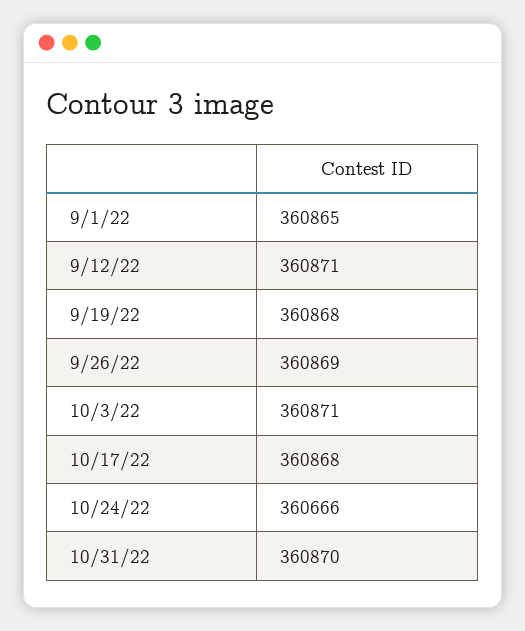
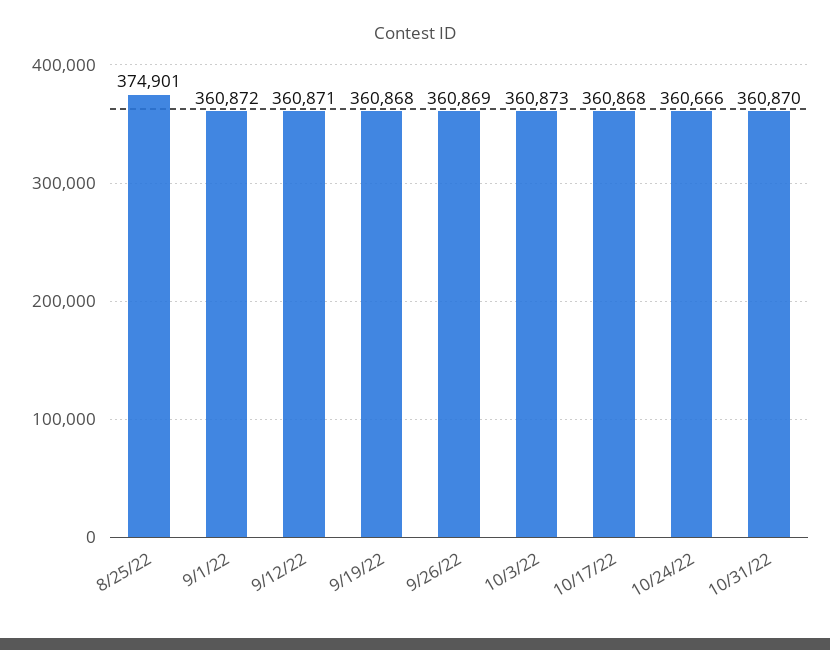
  {
-   "9/1/22": 360865,
+   "9/1/22": 360872,
    "9/12/22": 360871,
    "9/19/22": 360868,
    "9/26/22": 360869,
-   "10/3/22": 360871,
+   "10/3/22": 360873,
    "10/17/22": 360868,
    "10/24/22": 360666,
-   "10/31/22": 360870
+   "10/31/22": 360870,
+   "8/25/22": 374901
  }

